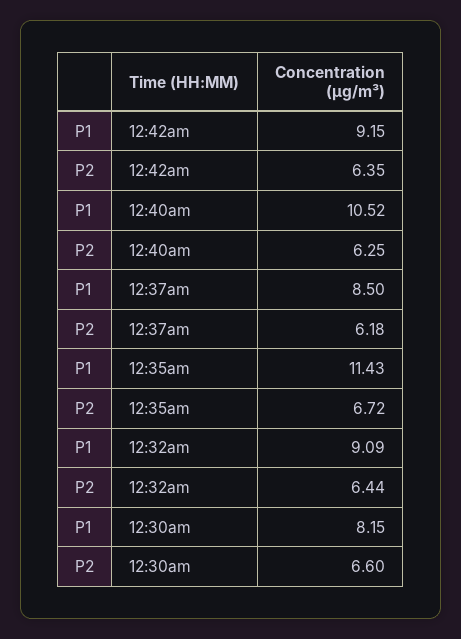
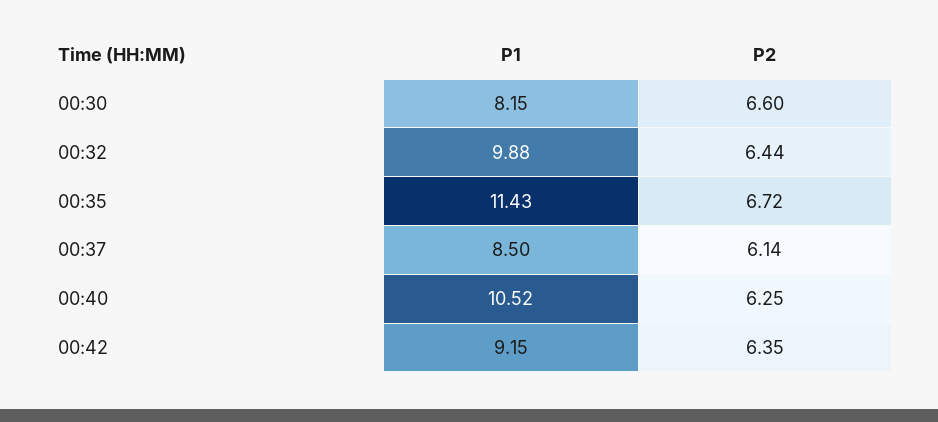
  {
    "P1": {
      "12:42am": 9.15,
      "12:40am": 10.52,
      "12:37am": 8.5,
      "12:35am": 11.43,
-     "12:32am": 9.09,
+     "12:32am": 9.88,
      "12:30am": 8.15
    },
    "P2": {
      "12:42am": 6.35,
      "12:40am": 6.25,
-     "12:37am": 6.18,
+     "12:37am": 6.14,
      "12:35am": 6.72,
      "12:32am": 6.44,
      "12:30am": 6.6
    }
  }

